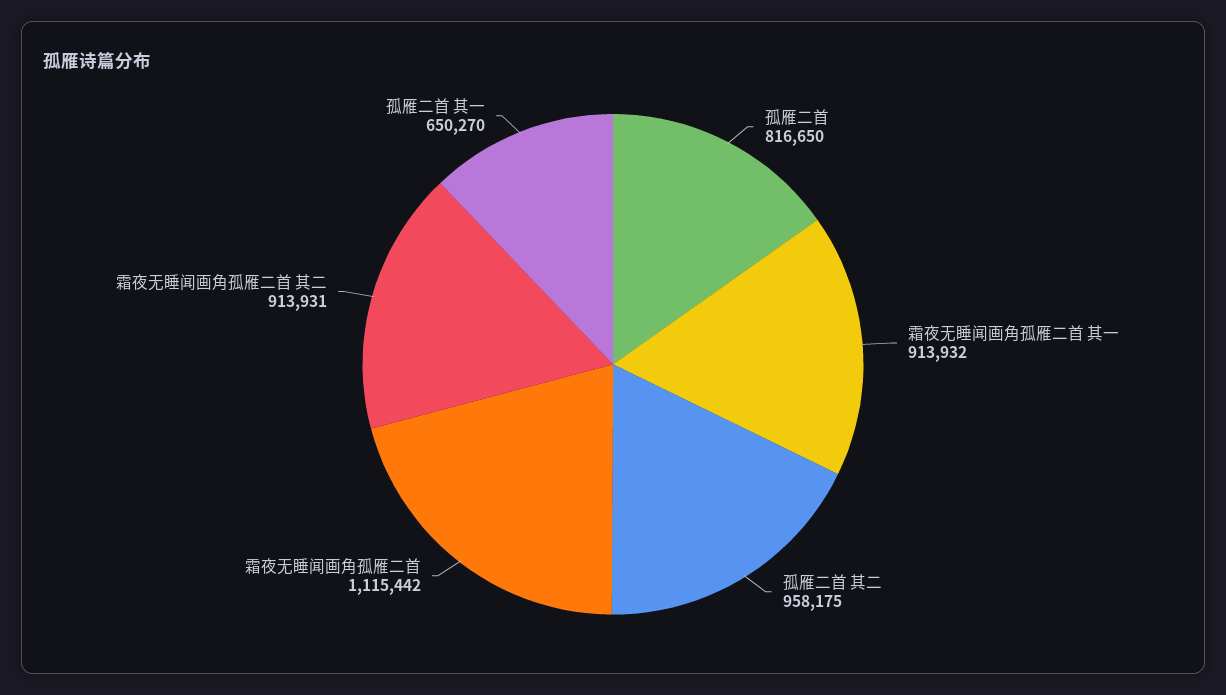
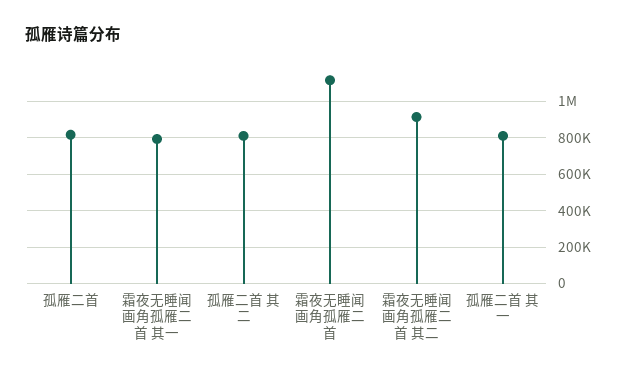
  {
    "孤雁二首": 816650,
-   "霜夜无睡闻画角孤雁二首 其一": 913932,
+   "霜夜无睡闻画角孤雁二首 其一": 800000,
-   "孤雁二首 其二": 958175,
+   "孤雁二首 其二": 800000,
    "霜夜无睡闻画角孤雁二首": 1115442,
    "霜夜无睡闻画角孤雁二首 其二": 913931,
-   "孤雁二首 其一": 650270
+   "孤雁二首 其一": 800000
  }

